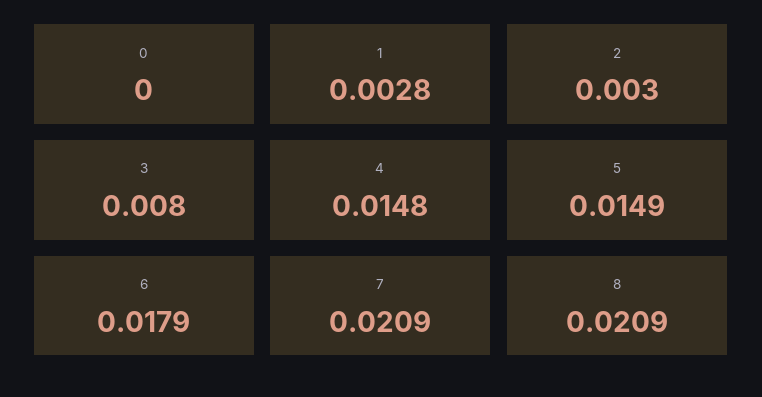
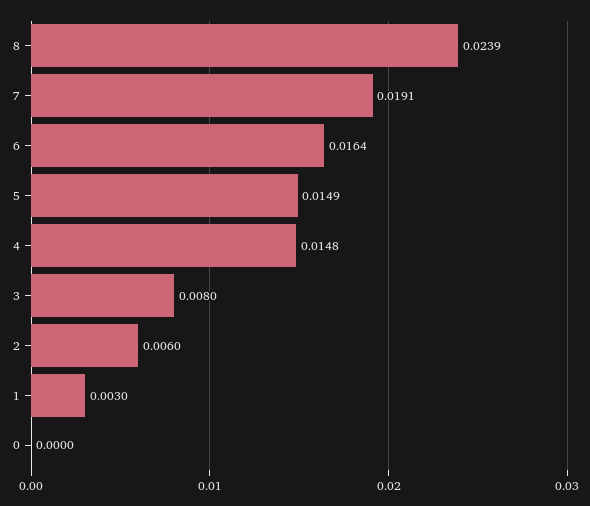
  {
    "0": 0,
-   "1": 0.0028,
+   "1": 0.003,
-   "2": 0.003,
+   "2": 0.006,
    "3": 0.008,
    "4": 0.0148,
    "5": 0.0149,
-   "6": 0.0179,
+   "6": 0.0164,
-   "7": 0.0209,
+   "7": 0.0191,
-   "8": 0.0209
+   "8": 0.0239
  }

